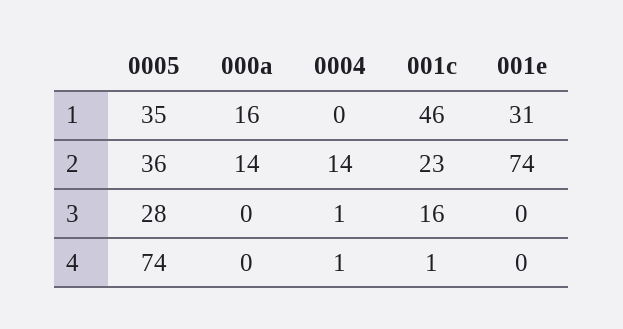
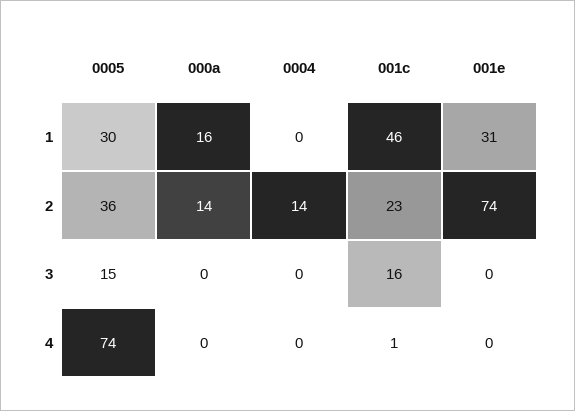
  {
    "0005": {
-     "1": 35,
+     "1": 30,
      "2": 36,
-     "3": 28,
+     "3": 15,
      "4": 74
    },
    "000a": {
      "1": 16,
      "2": 14,
      "3": 0,
      "4": 0
    },
    "0004": {
      "1": 0,
      "2": 14,
-     "3": 1,
+     "3": 0,
-     "4": 1
+     "4": 0
    },
    "001c": {
      "1": 46,
      "2": 23,
      "3": 16,
      "4": 1
    },
    "001e": {
      "1": 31,
      "2": 74,
      "3": 0,
      "4": 0
    }
  }

